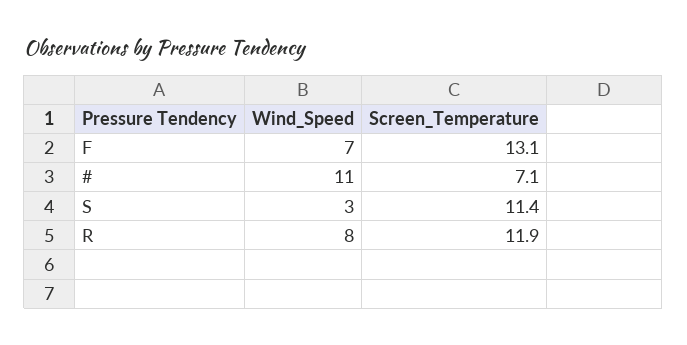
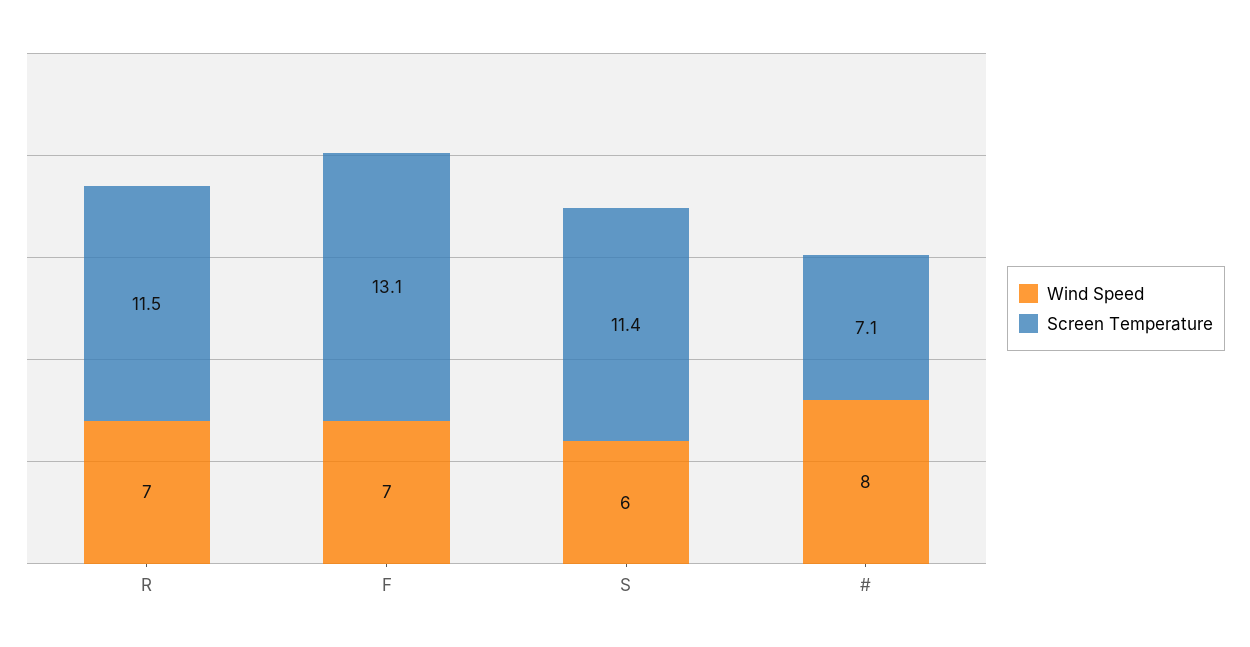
  {
    "Wind_Speed": {
      "F": 7,
-     "#": 11,
+     "#": 8,
-     "S": 3,
+     "S": 6,
-     "R": 8
+     "R": 7
    },
    "Screen_Temperature": {
      "F": 13.1,
      "#": 7.1,
      "S": 11.4,
-     "R": 11.9
+     "R": 11.5
    }
  }

